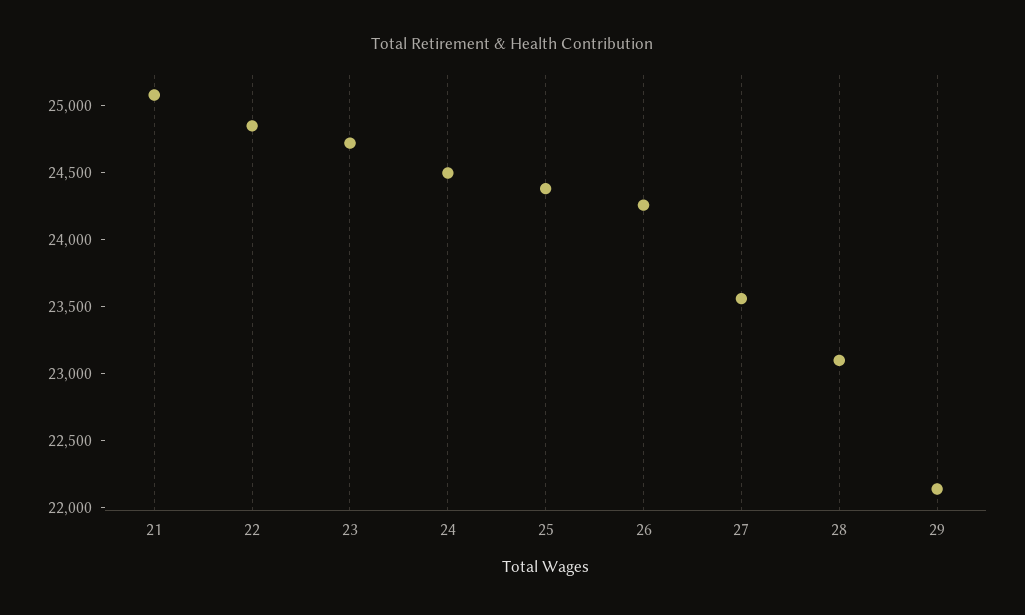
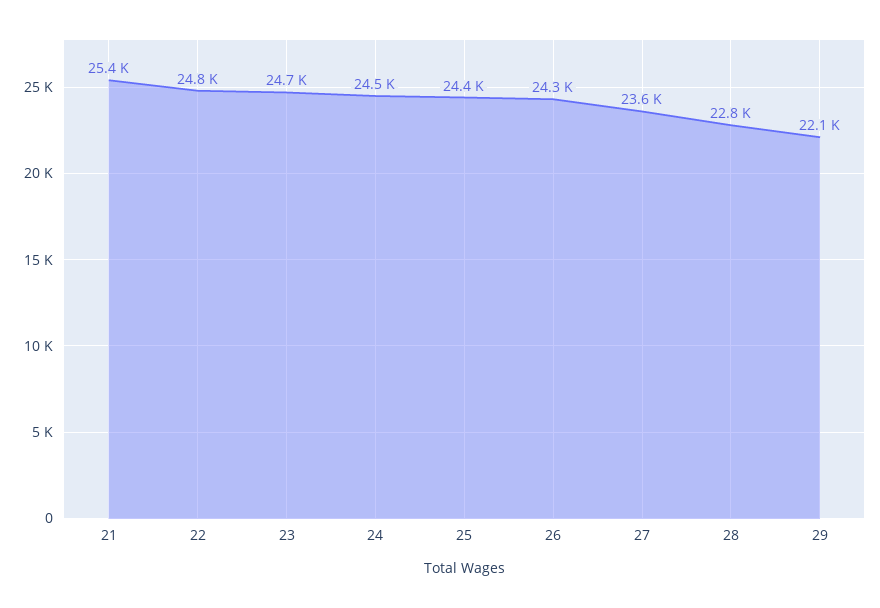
  {
-   "21": 25100,
+   "21": 25400,
    "22": 24800,
    "23": 24700,
    "24": 24500,
    "25": 24400,
    "26": 24300,
    "27": 23600,
-   "28": 23100,
+   "28": 22800,
    "29": 22100
  }

